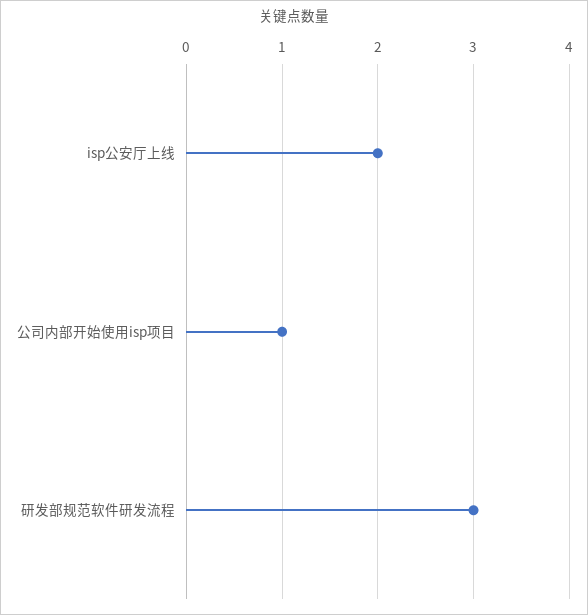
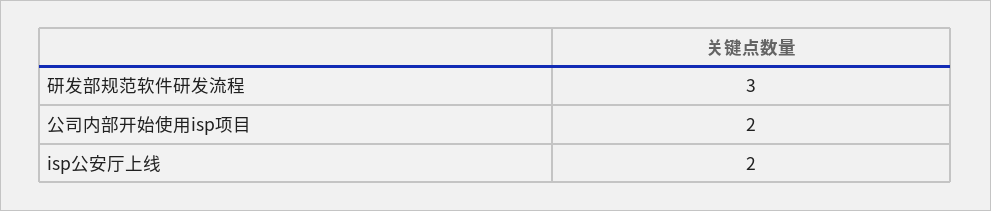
  {
    "isp公安厅上线": 2,
-   "公司内部开始使用isp项目": 1,
+   "公司内部开始使用isp项目": 2,
    "研发部规范软件研发流程": 3
  }

